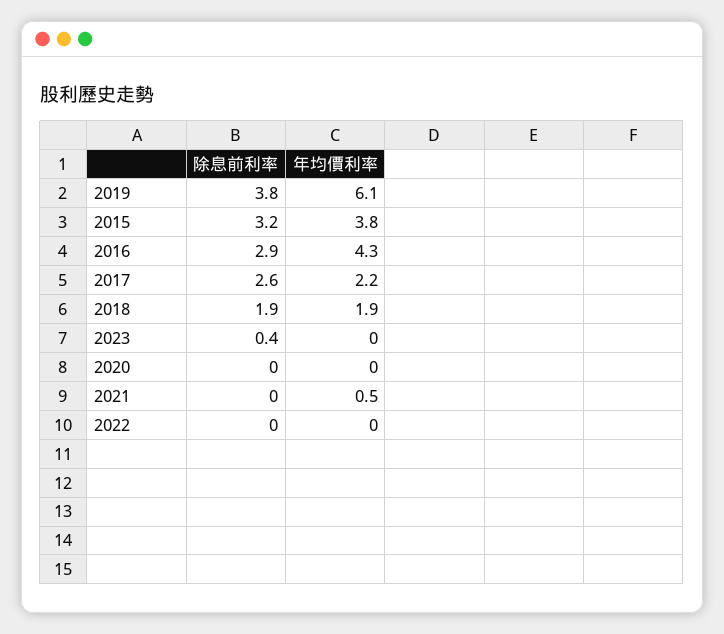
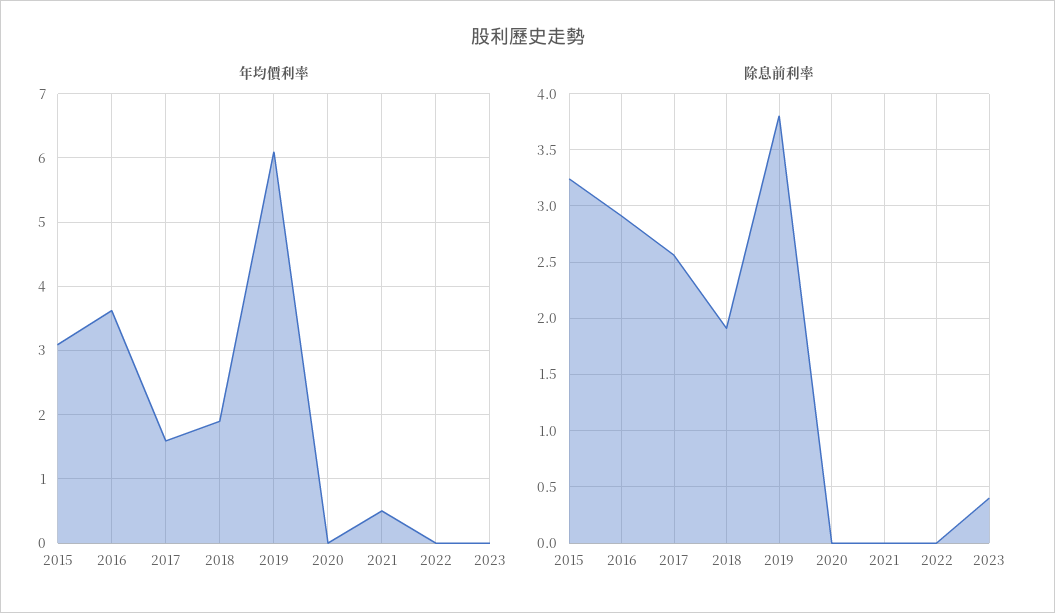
  {
    "除息前利率": {
      "2019": 3.8,
      "2015": 3.2,
      "2016": 2.9,
      "2017": 2.6,
      "2018": 1.9,
      "2023": 0.4,
      "2020": 0,
      "2021": 0,
      "2022": 0
    },
    "年均價利率": {
      "2019": 6.1,
-     "2015": 3.8,
+     "2015": 3.1,
-     "2016": 4.3,
+     "2016": 3.6,
-     "2017": 2.2,
+     "2017": 1.6,
      "2018": 1.9,
      "2023": 0,
      "2020": 0,
      "2021": 0.5,
      "2022": 0
    }
  }

